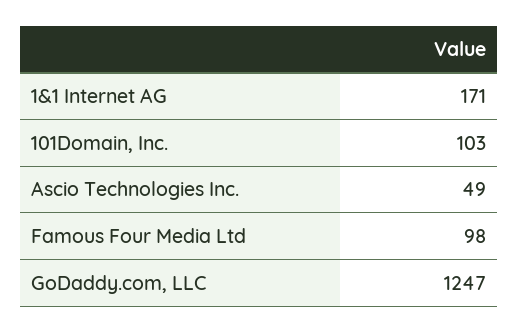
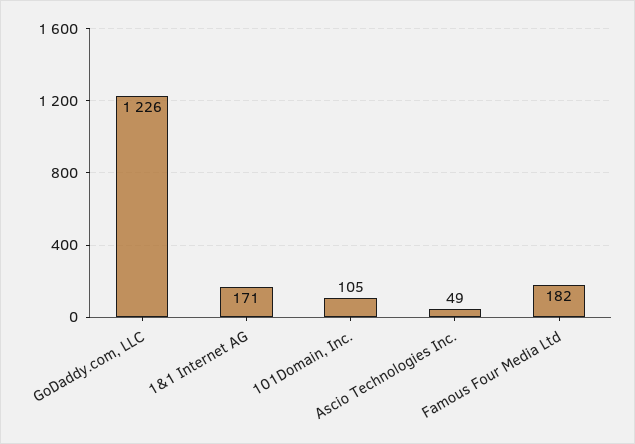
  {
    "1&1 Internet AG": 171,
-   "101Domain, Inc.": 103,
+   "101Domain, Inc.": 105,
    "Ascio Technologies Inc.": 49,
-   "Famous Four Media Ltd": 98,
+   "Famous Four Media Ltd": 182,
-   "GoDaddy.com, LLC": 1247
+   "GoDaddy.com, LLC": 1226
  }

